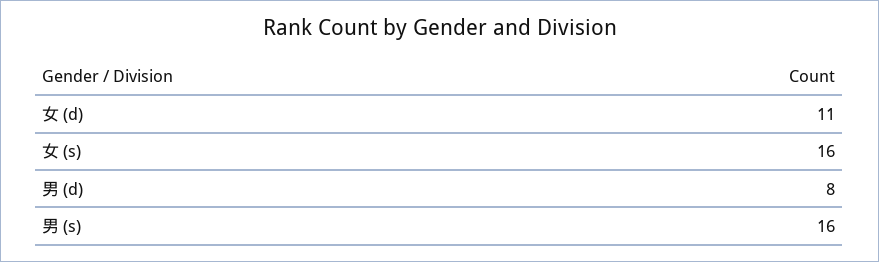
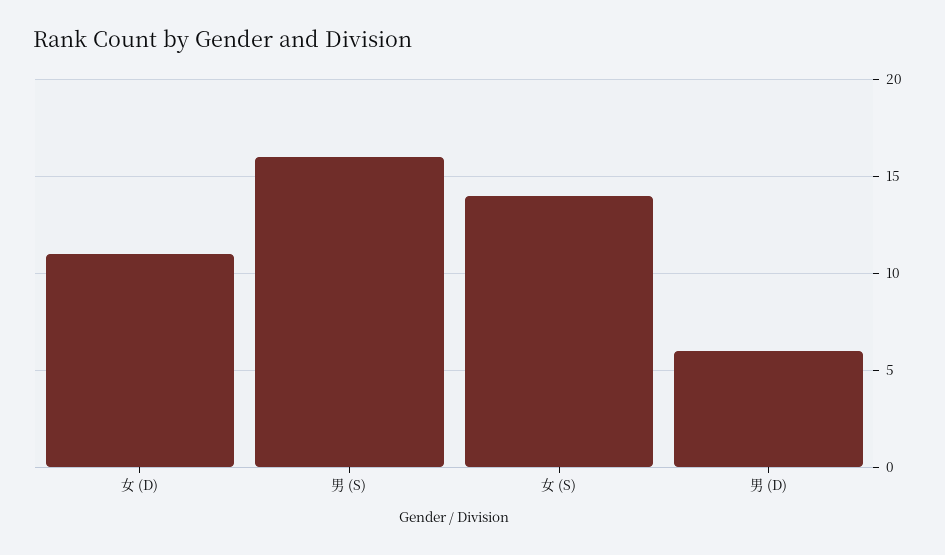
  {
    "女 (d)": 11,
-   "女 (s)": 16,
+   "女 (s)": 14,
-   "男 (d)": 8,
+   "男 (d)": 6,
    "男 (s)": 16
  }

